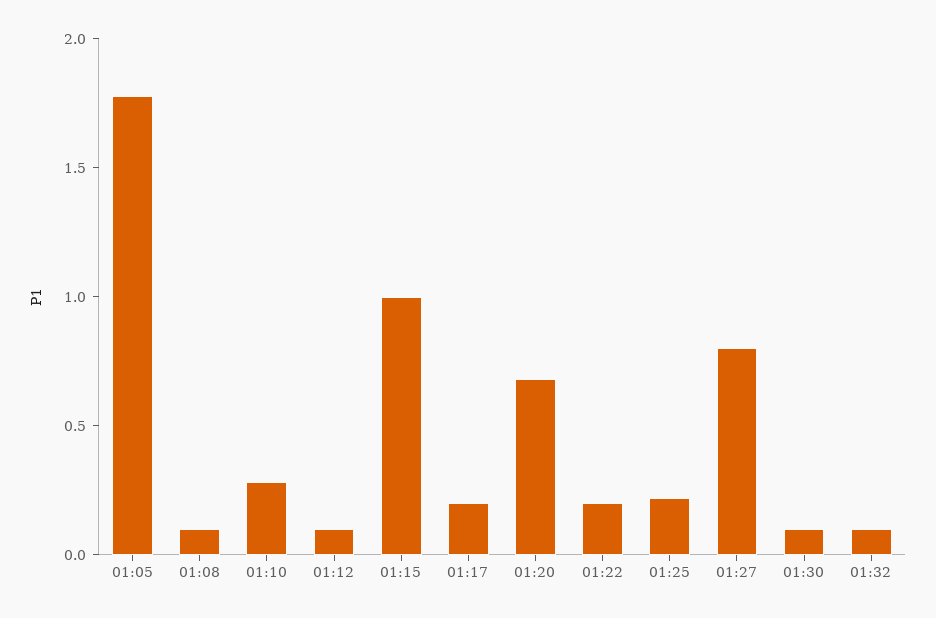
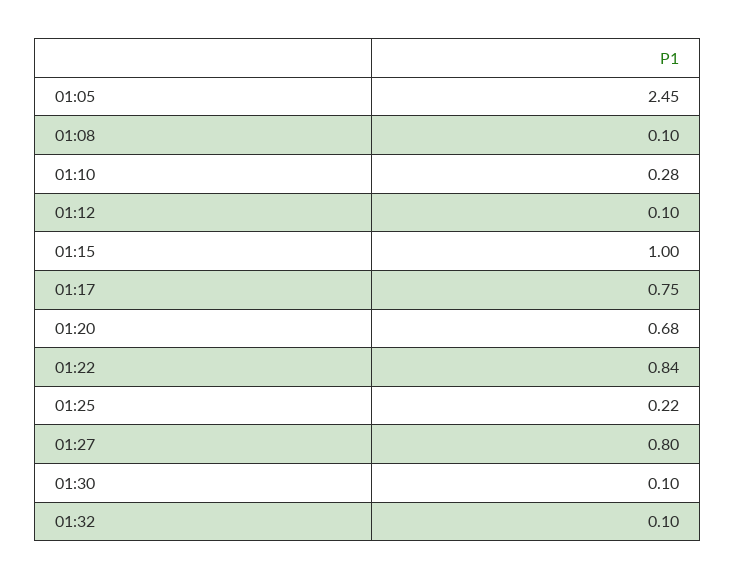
  {
-   "01:05": 1.8,
+   "01:05": 2.45,
    "01:08": 0.1,
    "01:10": 0.28,
    "01:12": 0.1,
    "01:15": 1,
-   "01:17": 0.2,
+   "01:17": 0.75,
    "01:20": 0.68,
-   "01:22": 0.2,
+   "01:22": 0.84,
    "01:25": 0.22,
    "01:27": 0.8,
    "01:30": 0.1,
    "01:32": 0.1
  }

